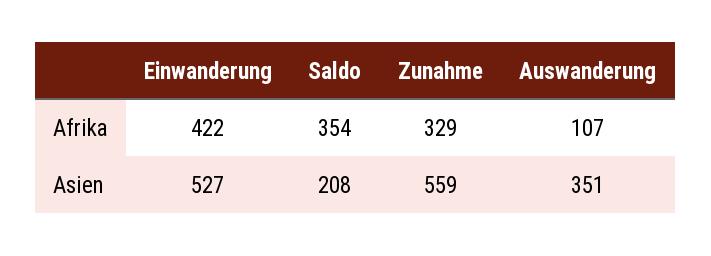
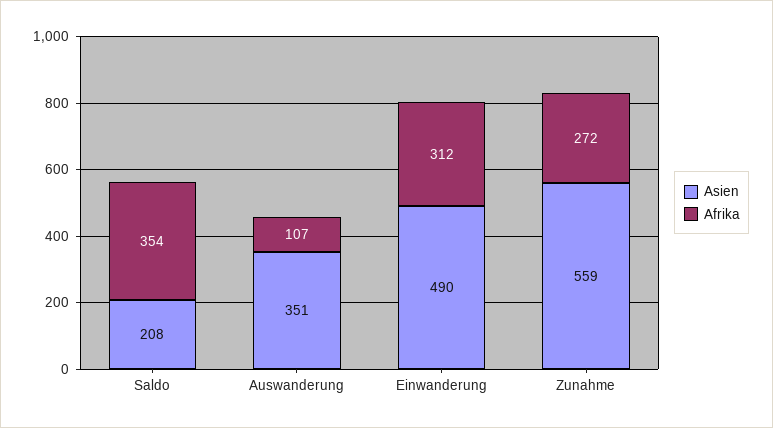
  {
    "Afrika": {
-     "Einwanderung": 422,
+     "Einwanderung": 312,
      "Saldo": 354,
-     "Zunahme": 329,
+     "Zunahme": 272,
      "Auswanderung": 107
    },
    "Asien": {
-     "Einwanderung": 527,
+     "Einwanderung": 490,
      "Saldo": 208,
      "Zunahme": 559,
      "Auswanderung": 351
    }
  }

